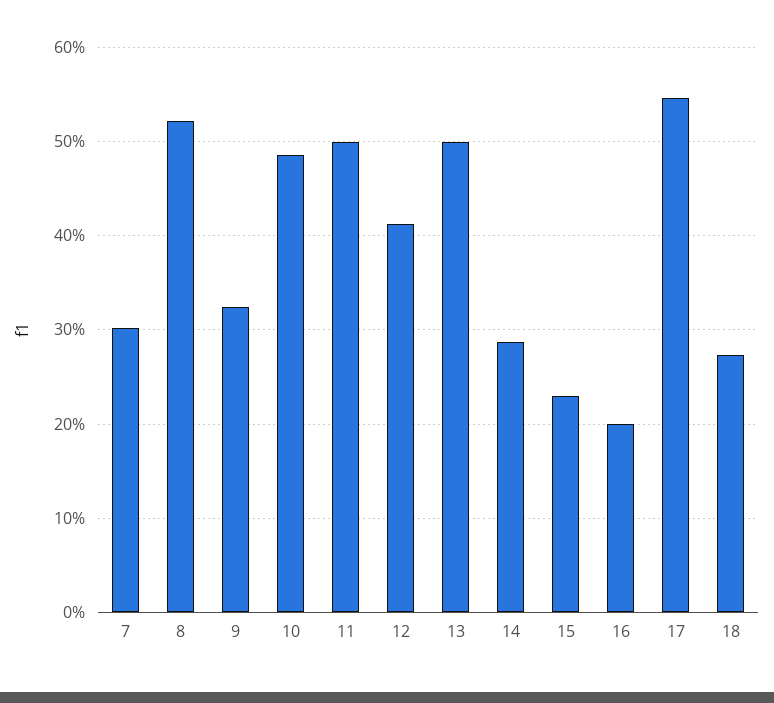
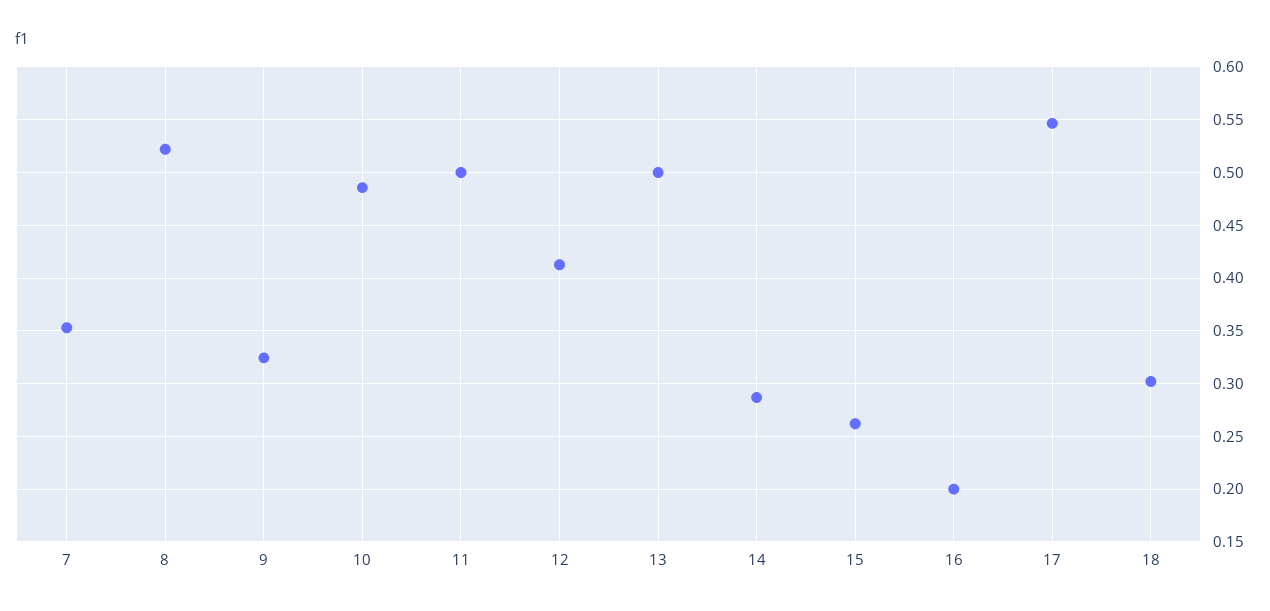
  {
-   "7": 0.3,
+   "7": 0.35,
    "8": 0.52,
    "9": 0.32,
    "10": 0.49,
    "11": 0.5,
    "12": 0.41,
    "13": 0.5,
    "14": 0.29,
-   "15": 0.23,
+   "15": 0.26,
    "16": 0.2,
    "17": 0.55,
-   "18": 0.27
+   "18": 0.3
  }

